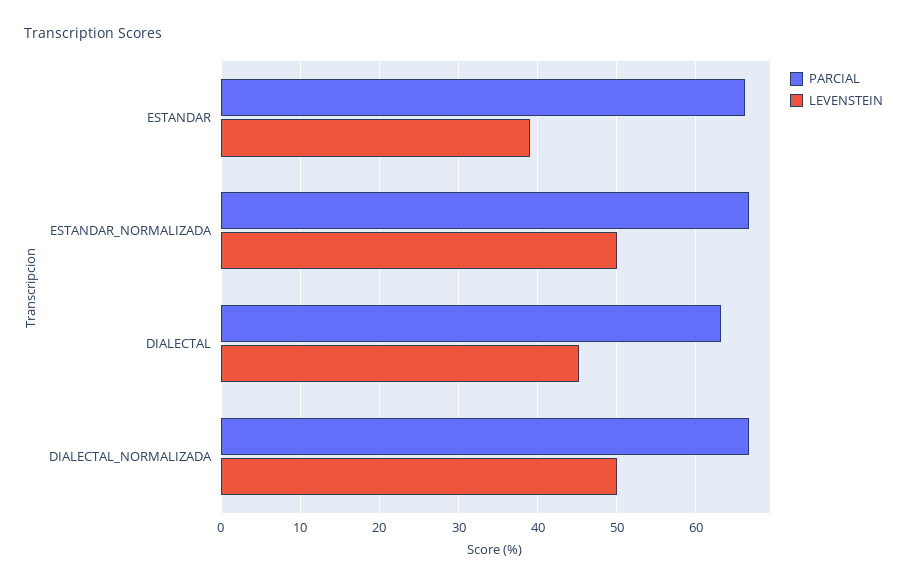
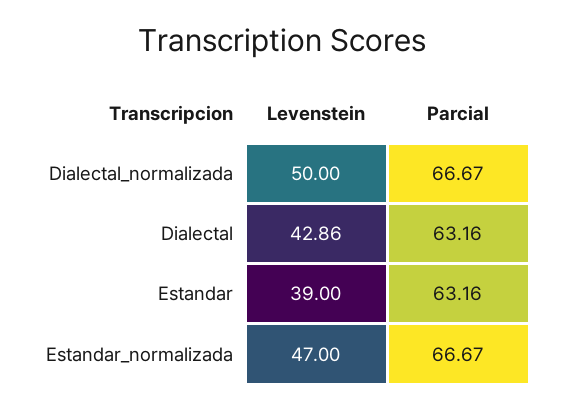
  {
    "PARCIAL": {
-     "ESTANDAR": 66,
+     "ESTANDAR": 63.16,
      "ESTANDAR_NORMALIZADA": 66.67,
      "DIALECTAL": 63.16,
      "DIALECTAL_NORMALIZADA": 66.67
    },
    "LEVENSTEIN": {
      "ESTANDAR": 39,
-     "ESTANDAR_NORMALIZADA": 50,
+     "ESTANDAR_NORMALIZADA": 47,
-     "DIALECTAL": 45,
+     "DIALECTAL": 42.86,
      "DIALECTAL_NORMALIZADA": 50
    }
  }

